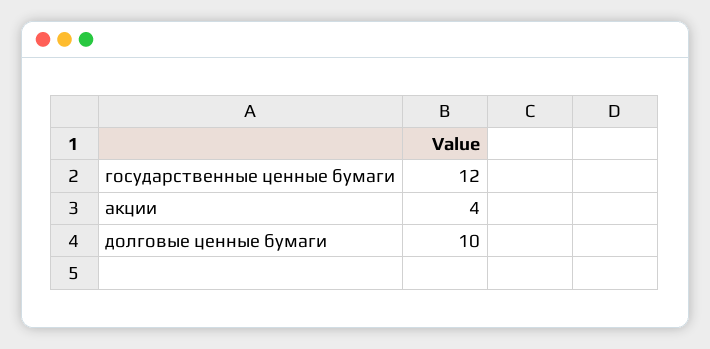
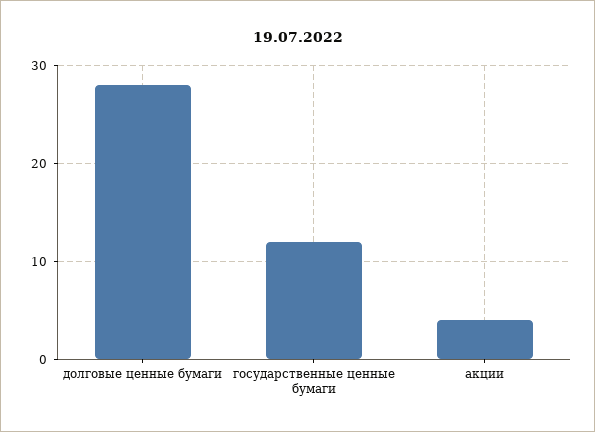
  {
    "государственные ценные бумаги": 12,
    "акции": 4,
-   "долговые ценные бумаги": 10
+   "долговые ценные бумаги": 28
  }

